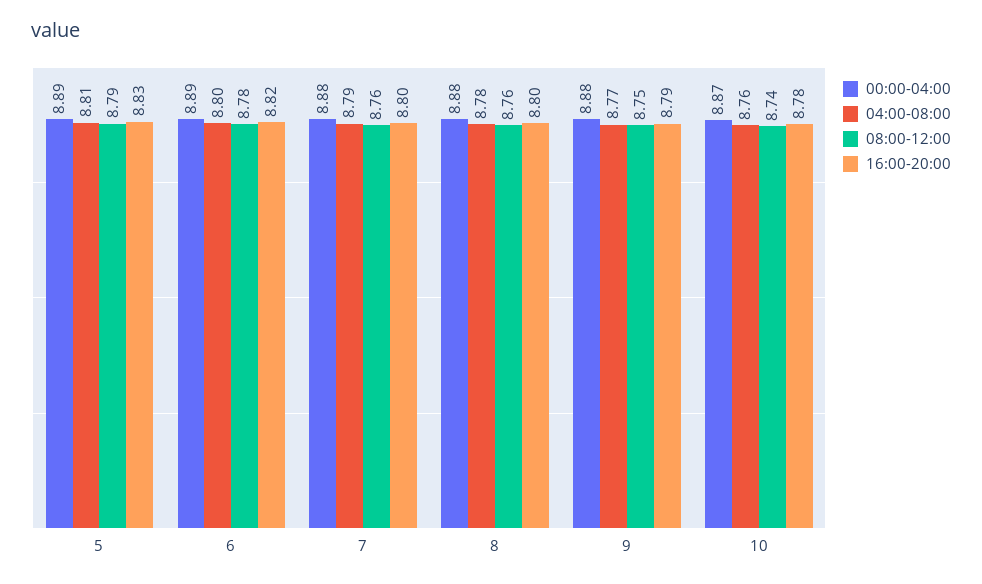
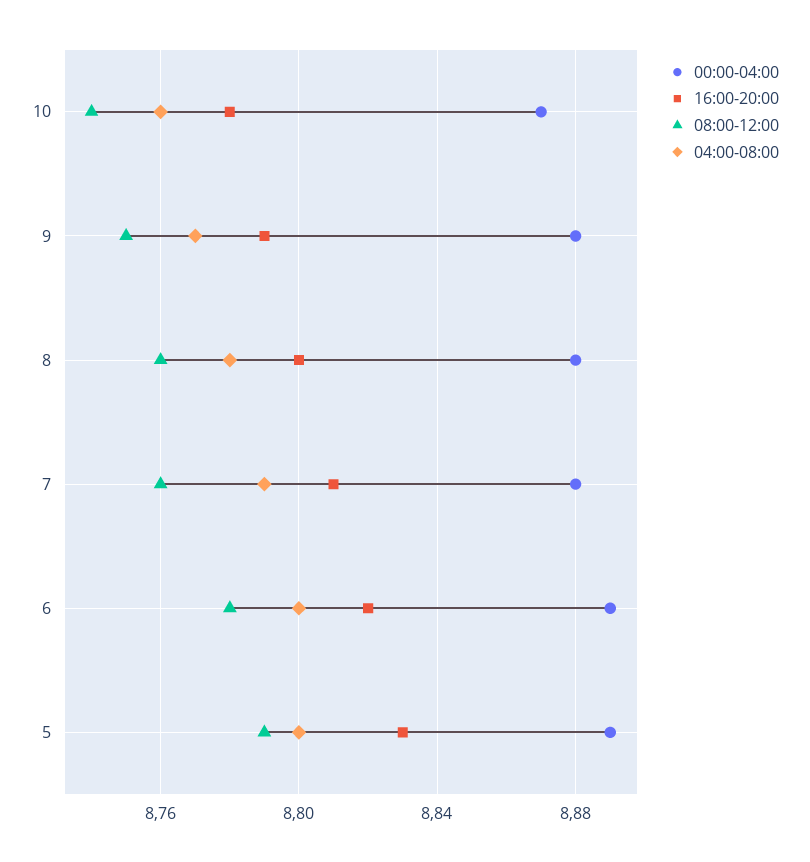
  {
    "00:00-04:00": {
      "5": 8.89,
      "6": 8.89,
      "7": 8.88,
      "8": 8.88,
      "9": 8.88,
      "10": 8.87
    },
    "04:00-08:00": {
-     "5": 8.81,
+     "5": 8.8,
      "6": 8.8,
      "7": 8.79,
      "8": 8.78,
      "9": 8.77,
      "10": 8.76
    },
    "08:00-12:00": {
      "5": 8.79,
      "6": 8.78,
      "7": 8.76,
      "8": 8.76,
      "9": 8.75,
      "10": 8.74
    },
    "16:00-20:00": {
      "5": 8.83,
      "6": 8.82,
-     "7": 8.8,
+     "7": 8.81,
      "8": 8.8,
      "9": 8.79,
      "10": 8.78
    }
  }

